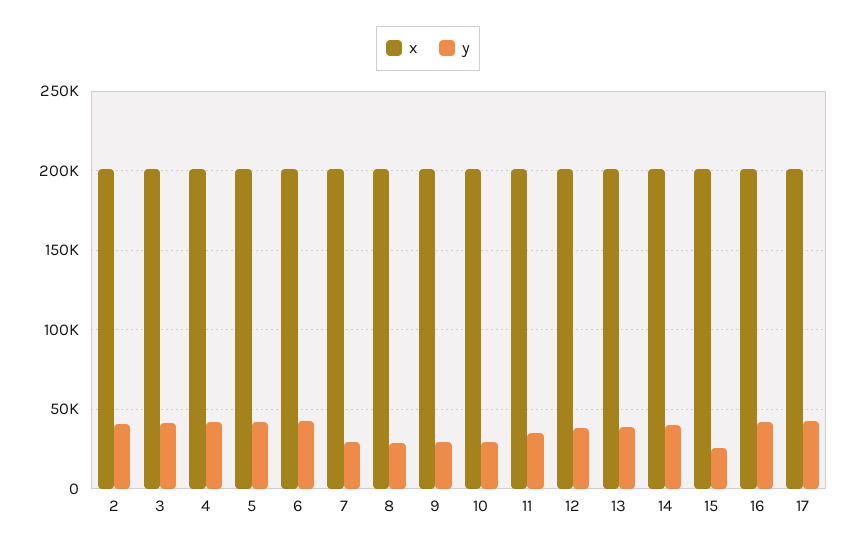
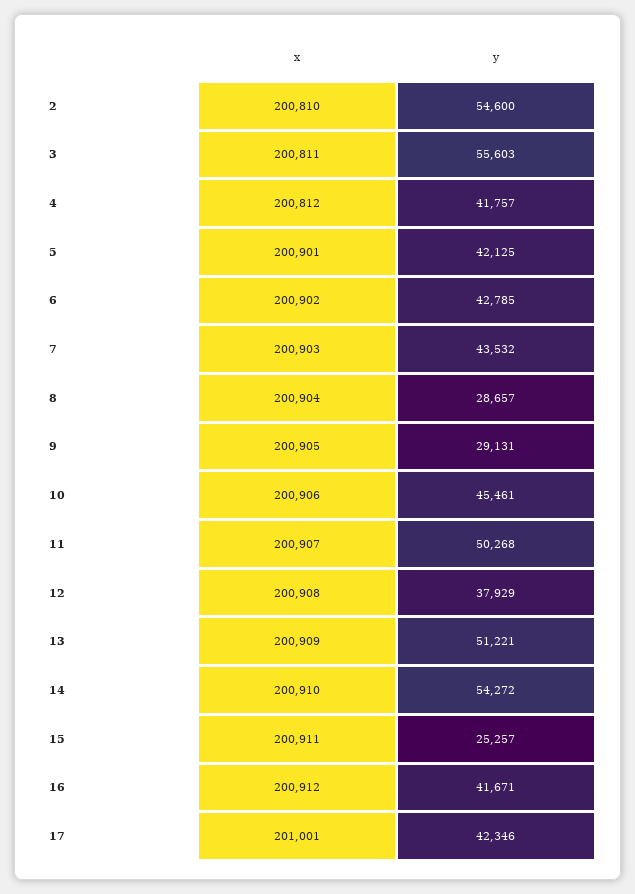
  {
    "x": {
      "2": 200810,
      "3": 200811,
      "4": 200812,
      "5": 200901,
      "6": 200902,
      "7": 200903,
      "8": 200904,
      "9": 200905,
      "10": 200906,
      "11": 200907,
      "12": 200908,
      "13": 200909,
      "14": 200910,
      "15": 200911,
      "16": 200912,
      "17": 201001
    },
    "y": {
-     "2": 40000,
+     "2": 54600,
-     "3": 40000,
+     "3": 55603,
      "4": 41757,
      "5": 42125,
      "6": 42785,
-     "7": 30000,
+     "7": 43532,
      "8": 28657,
      "9": 29131,
-     "10": 30000,
+     "10": 45461,
-     "11": 35000,
+     "11": 50268,
      "12": 37929,
-     "13": 40000,
+     "13": 51221,
-     "14": 40000,
+     "14": 54272,
      "15": 25257,
      "16": 41671,
      "17": 42346
    }
  }

